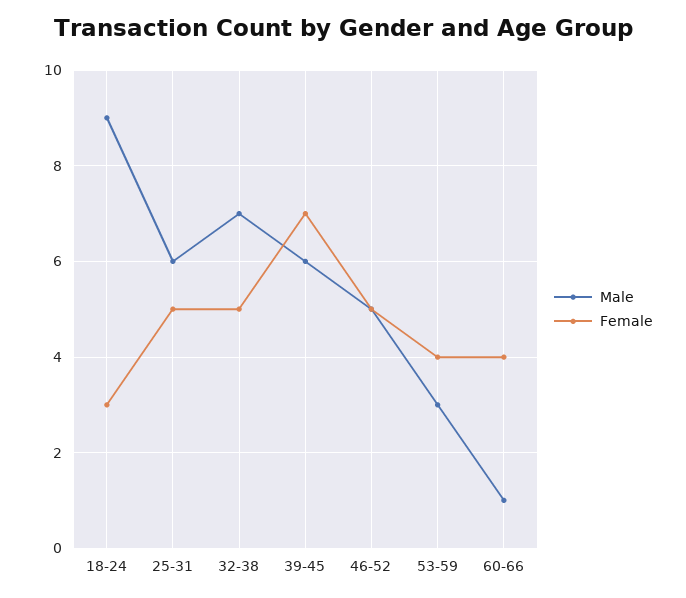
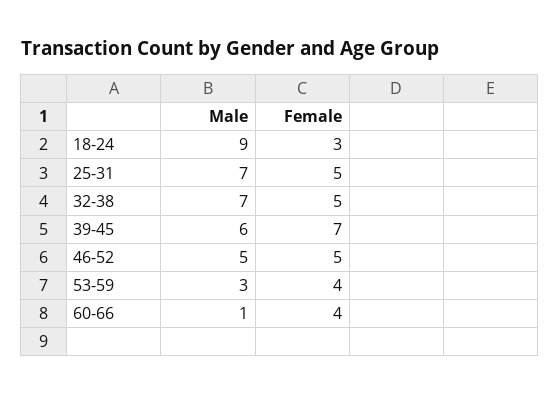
  {
    "Male": {
      "18-24": 9,
-     "25-31": 6,
+     "25-31": 7,
      "32-38": 7,
      "39-45": 6,
      "46-52": 5,
      "53-59": 3,
      "60-66": 1
    },
    "Female": {
      "18-24": 3,
      "25-31": 5,
      "32-38": 5,
      "39-45": 7,
      "46-52": 5,
      "53-59": 4,
      "60-66": 4
    }
  }

